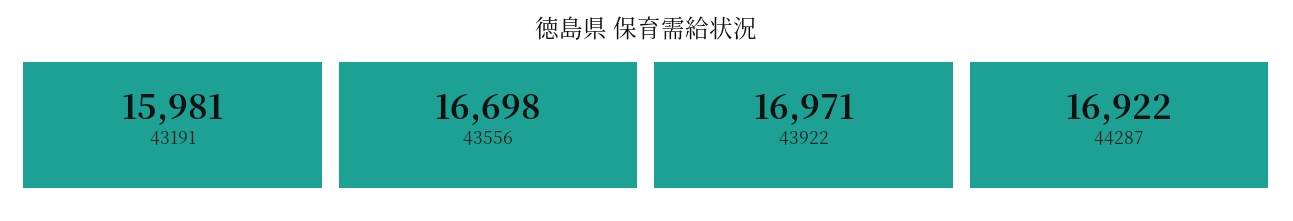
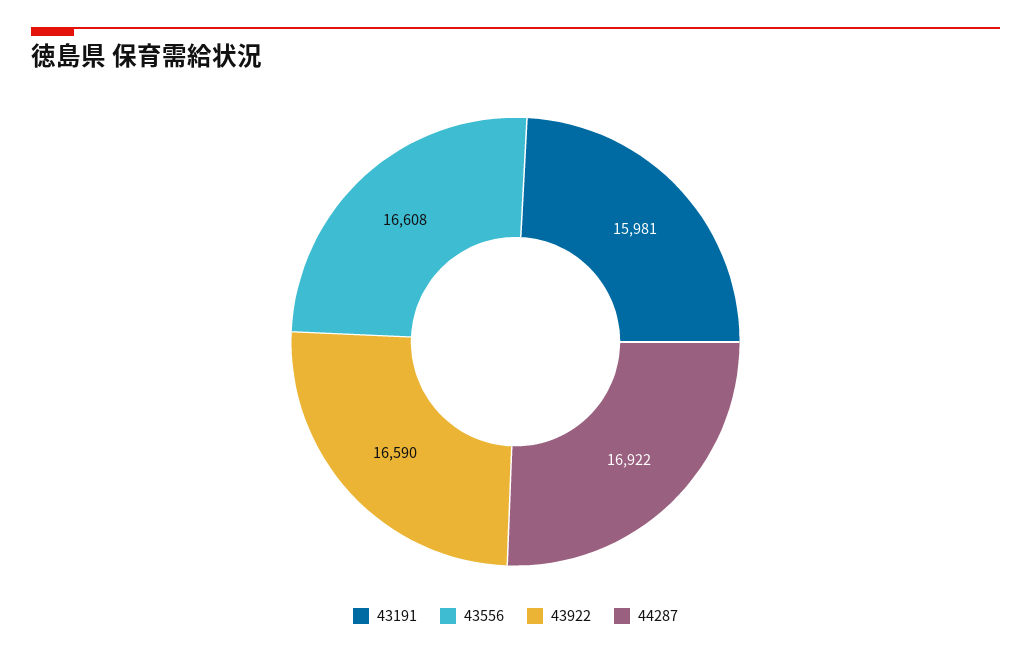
  {
    "43191": 15981,
-   "43556": 16698,
+   "43556": 16608,
-   "43922": 16971,
+   "43922": 16590,
    "44287": 16922
  }

